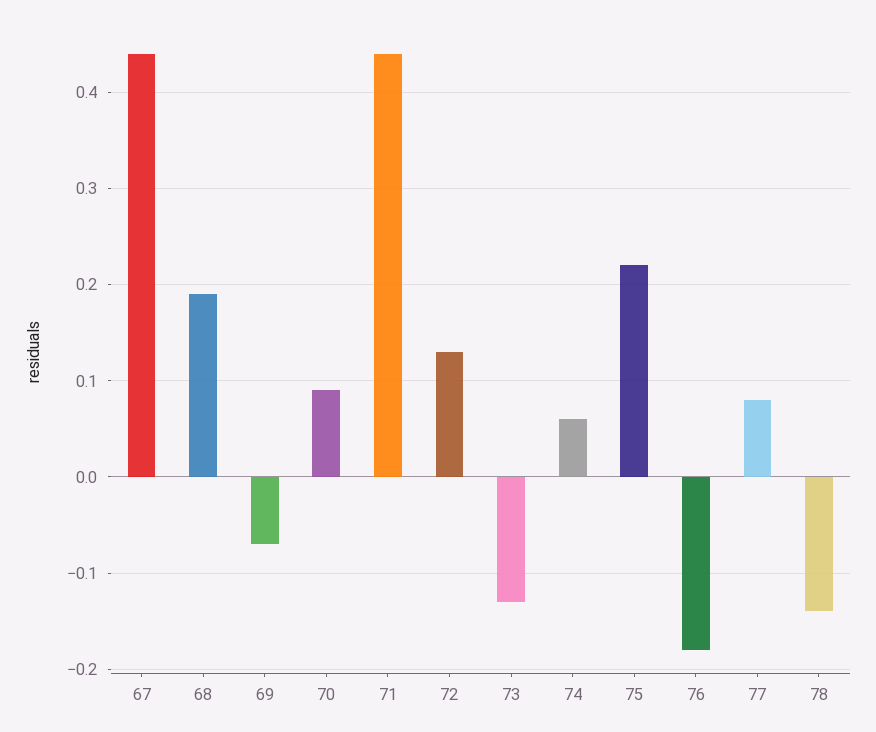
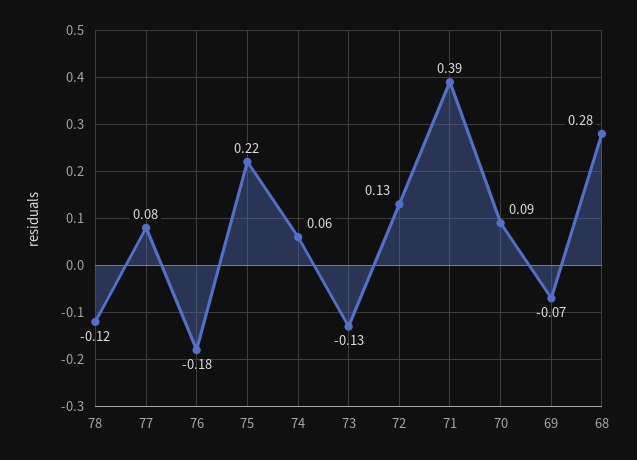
  {
-   "67": 0.44,
-   "68": 0.19,
+   "68": 0.28,
    "69": -0.07,
    "70": 0.09,
-   "71": 0.44,
+   "71": 0.39,
    "72": 0.13,
    "73": -0.13,
    "74": 0.06,
    "75": 0.22,
    "76": -0.18,
    "77": 0.08,
-   "78": -0.14
+   "78": -0.12
  }

